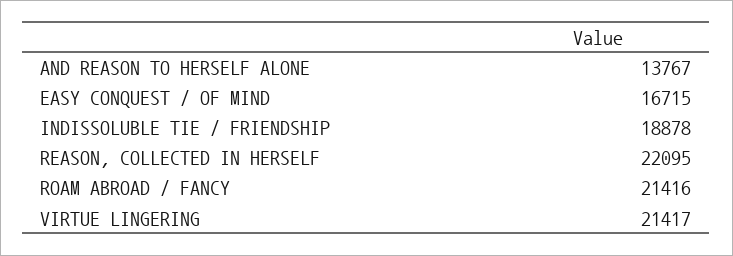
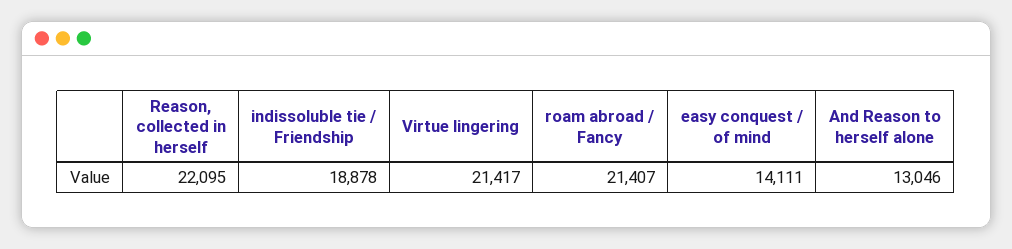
  {
-   "AND REASON TO HERSELF ALONE": 13767,
+   "AND REASON TO HERSELF ALONE": 13046,
-   "EASY CONQUEST / OF MIND": 16715,
+   "EASY CONQUEST / OF MIND": 14111,
    "INDISSOLUBLE TIE / FRIENDSHIP": 18878,
    "REASON, COLLECTED IN HERSELF": 22095,
-   "ROAM ABROAD / FANCY": 21416,
+   "ROAM ABROAD / FANCY": 21407,
    "VIRTUE LINGERING": 21417
  }

